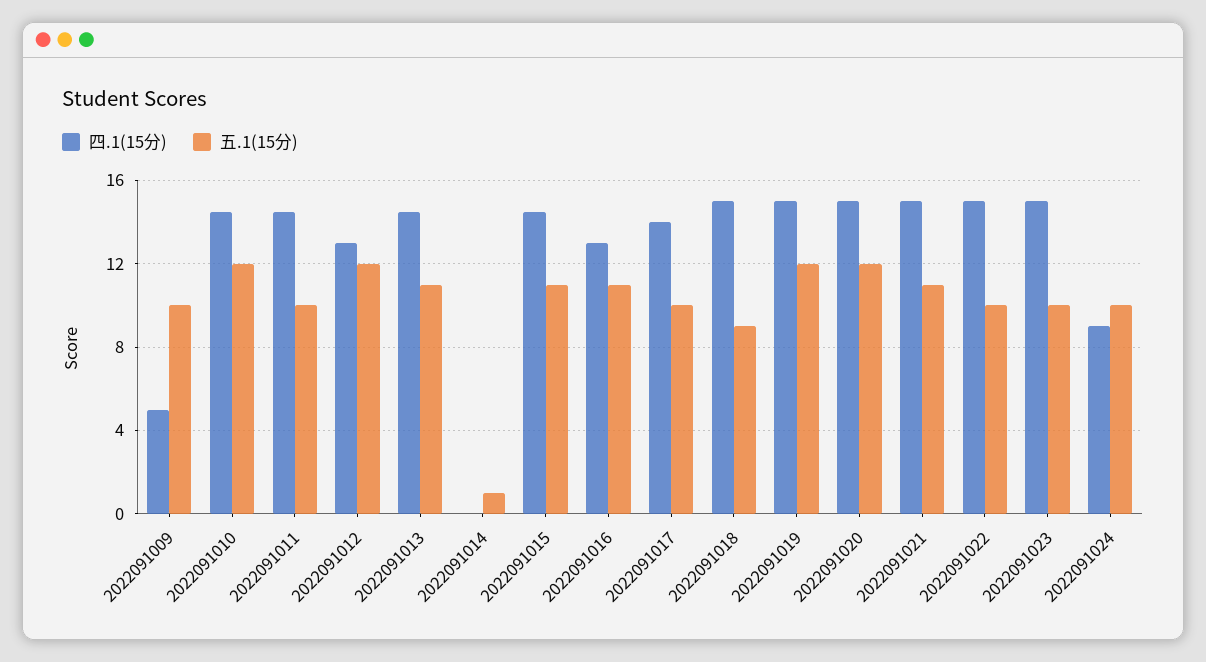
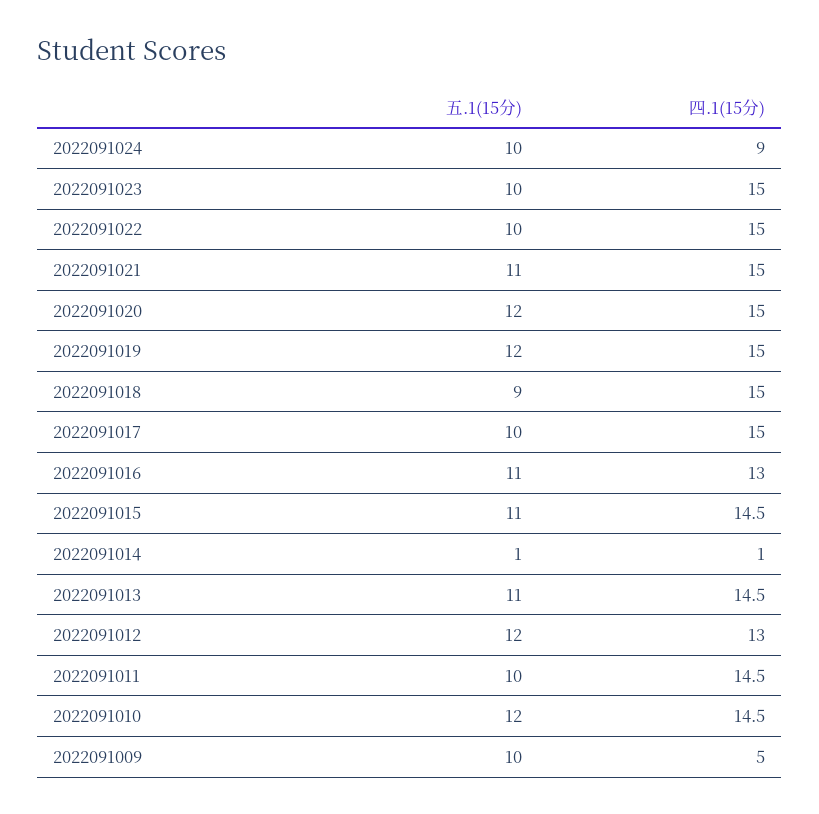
  {
    "四.1(15分)": {
      "2022091009": 5,
      "2022091010": 14.5,
      "2022091011": 14.5,
      "2022091012": 13,
      "2022091013": 14.5,
-     "2022091014": 0,
+     "2022091014": 1,
      "2022091015": 14.5,
      "2022091016": 13,
-     "2022091017": 14,
+     "2022091017": 15,
      "2022091018": 15,
      "2022091019": 15,
      "2022091020": 15,
      "2022091021": 15,
      "2022091022": 15,
      "2022091023": 15,
      "2022091024": 9
    },
    "五.1(15分)": {
      "2022091009": 10,
      "2022091010": 12,
      "2022091011": 10,
      "2022091012": 12,
      "2022091013": 11,
      "2022091014": 1,
      "2022091015": 11,
      "2022091016": 11,
      "2022091017": 10,
      "2022091018": 9,
      "2022091019": 12,
      "2022091020": 12,
      "2022091021": 11,
      "2022091022": 10,
      "2022091023": 10,
      "2022091024": 10
    }
  }

